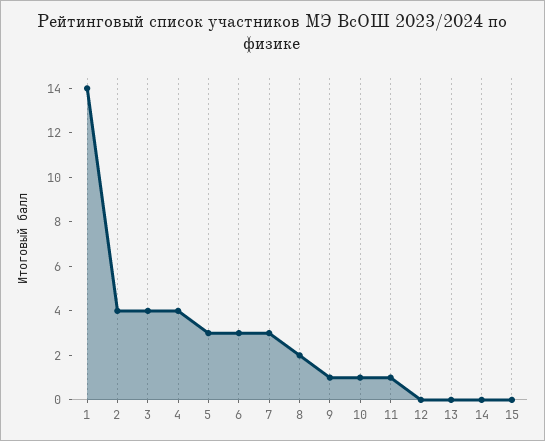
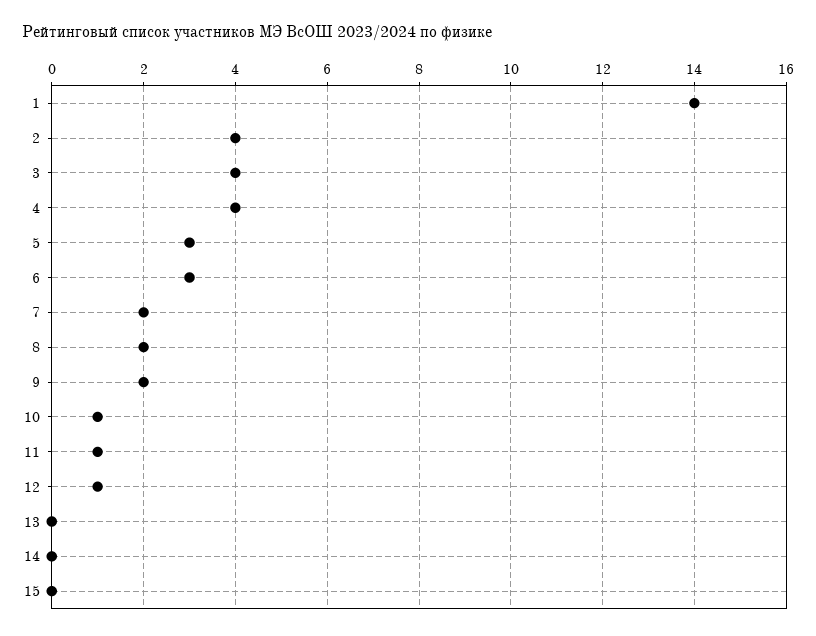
  {
    "1": 14,
    "2": 4,
    "3": 4,
    "4": 4,
    "5": 3,
    "6": 3,
-   "7": 3,
+   "7": 2,
    "8": 2,
-   "9": 1,
+   "9": 2,
    "10": 1,
    "11": 1,
-   "12": 0,
+   "12": 1,
    "13": 0,
    "14": 0,
    "15": 0
  }

